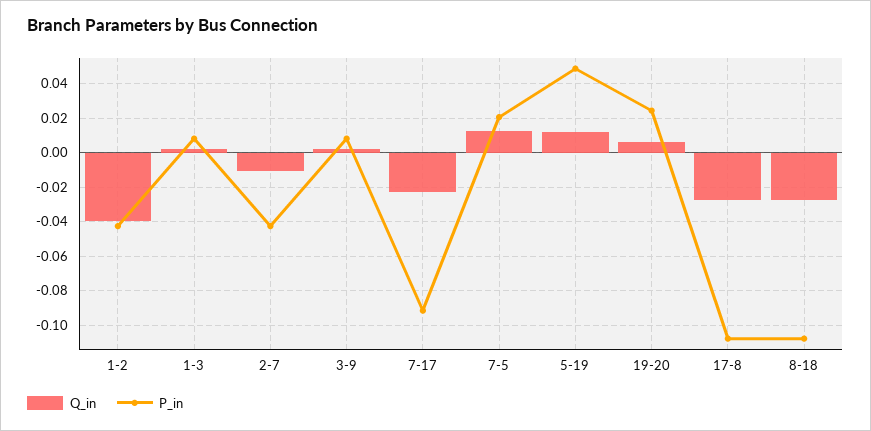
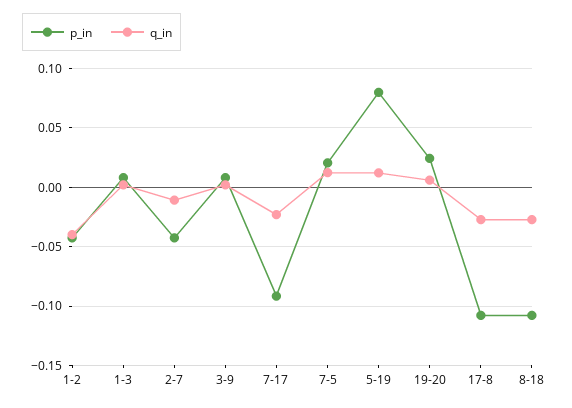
  {
    "Q_in": {
      "1-2": -0.04,
      "1-3": 0,
      "2-7": -0.01,
      "3-9": 0,
      "7-17": -0.025,
      "7-5": 0.01,
      "5-19": 0.01,
      "19-20": 0.005,
      "17-8": -0.025,
      "8-18": -0.025
    },
    "P_in": {
      "1-2": -0.045,
      "1-3": 0.01,
      "2-7": -0.045,
      "3-9": 0.01,
      "7-17": -0.09,
      "7-5": 0.02,
-     "5-19": 0.05,
+     "5-19": 0.08,
      "19-20": 0.025,
      "17-8": -0.11,
      "8-18": -0.11
    }
  }

